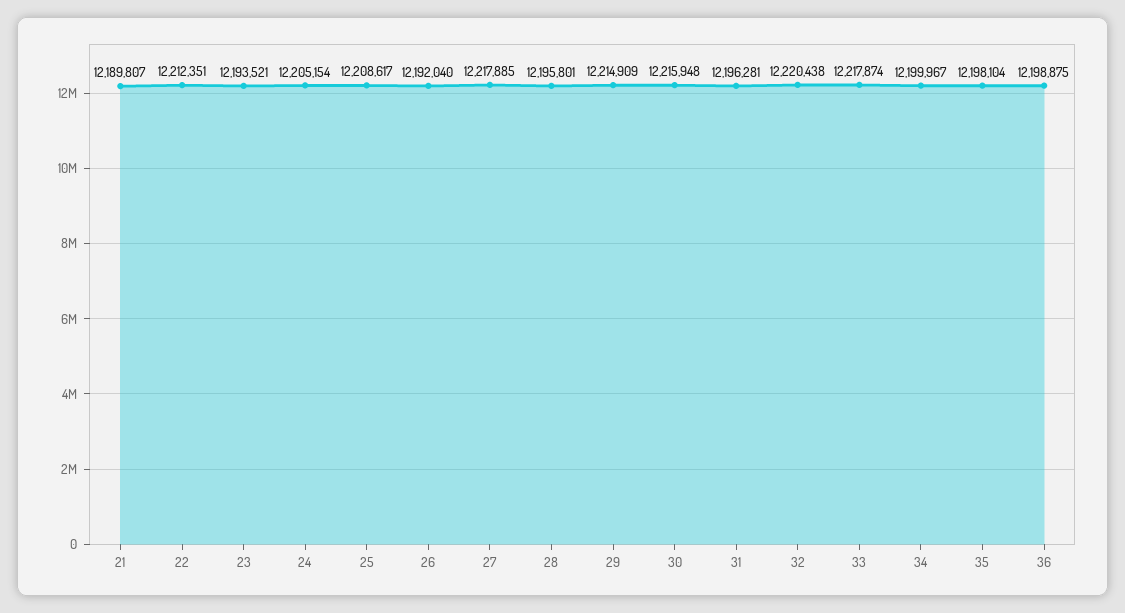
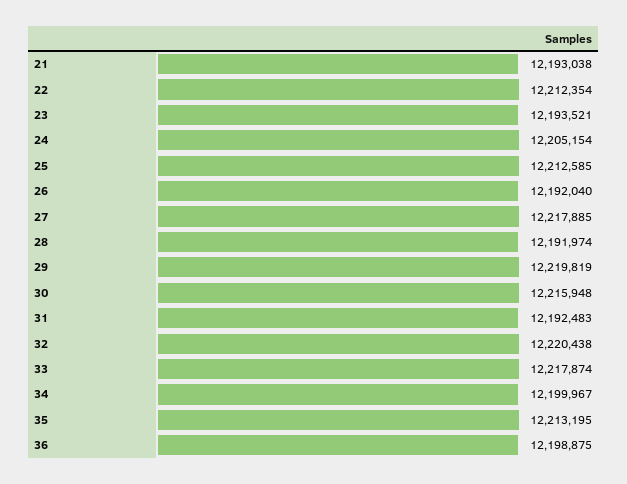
  {
-   "21": 12189807,
+   "21": 12193038,
-   "22": 12212351,
+   "22": 12212354,
    "23": 12193521,
    "24": 12205154,
-   "25": 12208617,
+   "25": 12212585,
    "26": 12192040,
    "27": 12217885,
-   "28": 12195801,
+   "28": 12191974,
-   "29": 12214909,
+   "29": 12219819,
    "30": 12215948,
-   "31": 12196281,
+   "31": 12192483,
    "32": 12220438,
    "33": 12217874,
    "34": 12199967,
-   "35": 12198104,
+   "35": 12213195,
    "36": 12198875
  }

